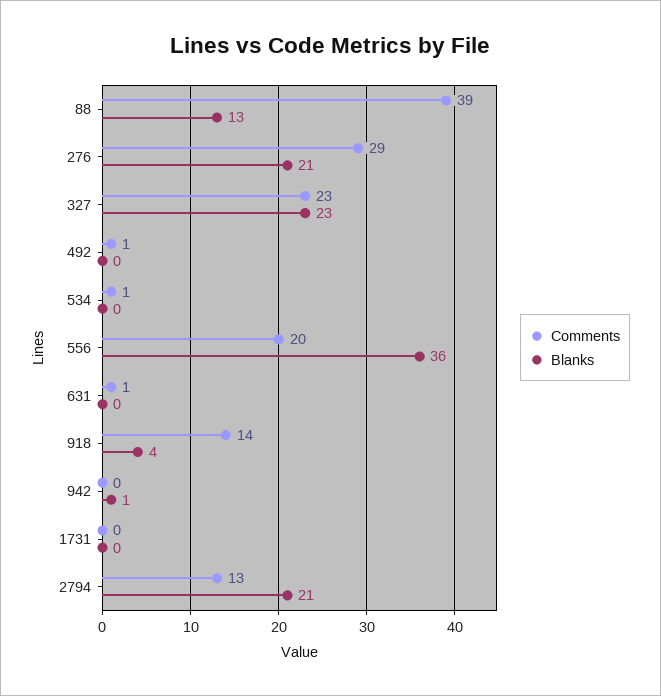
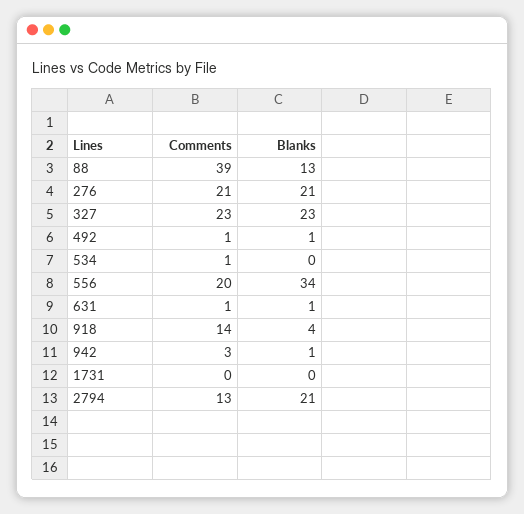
  {
    "Comments": {
      "88": 39,
-     "276": 29,
+     "276": 21,
      "327": 23,
      "492": 1,
      "534": 1,
      "556": 20,
      "631": 1,
      "918": 14,
-     "942": 0,
+     "942": 3,
      "1731": 0,
      "2794": 13
    },
    "Blanks": {
      "88": 13,
      "276": 21,
      "327": 23,
-     "492": 0,
+     "492": 1,
      "534": 0,
-     "556": 36,
+     "556": 34,
-     "631": 0,
+     "631": 1,
      "918": 4,
      "942": 1,
      "1731": 0,
      "2794": 21
    }
  }

